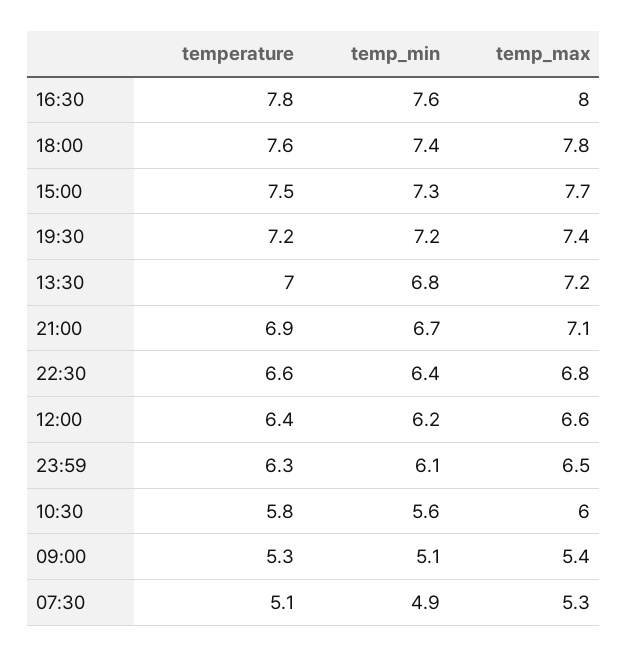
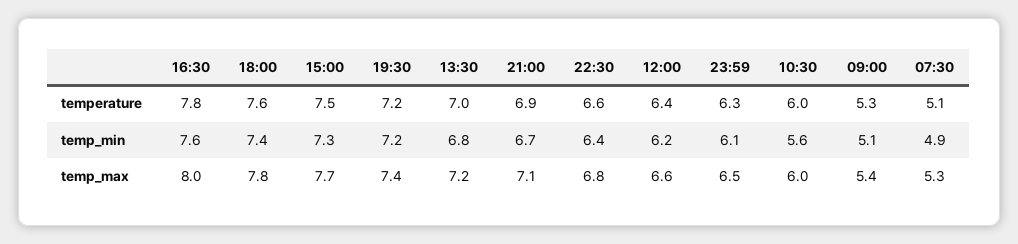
  {
    "temperature": {
      "16:30": 7.8,
      "18:00": 7.6,
      "15:00": 7.5,
      "19:30": 7.2,
      "13:30": 7,
      "21:00": 6.9,
      "22:30": 6.6,
      "12:00": 6.4,
      "23:59": 6.3,
-     "10:30": 5.8,
+     "10:30": 6,
      "09:00": 5.3,
      "07:30": 5.1
    },
    "temp_min": {
      "16:30": 7.6,
      "18:00": 7.4,
      "15:00": 7.3,
      "19:30": 7.2,
      "13:30": 6.8,
      "21:00": 6.7,
      "22:30": 6.4,
      "12:00": 6.2,
      "23:59": 6.1,
      "10:30": 5.6,
      "09:00": 5.1,
      "07:30": 4.9
    },
    "temp_max": {
      "16:30": 8,
      "18:00": 7.8,
      "15:00": 7.7,
      "19:30": 7.4,
      "13:30": 7.2,
      "21:00": 7.1,
      "22:30": 6.8,
      "12:00": 6.6,
      "23:59": 6.5,
      "10:30": 6,
      "09:00": 5.4,
      "07:30": 5.3
    }
  }

